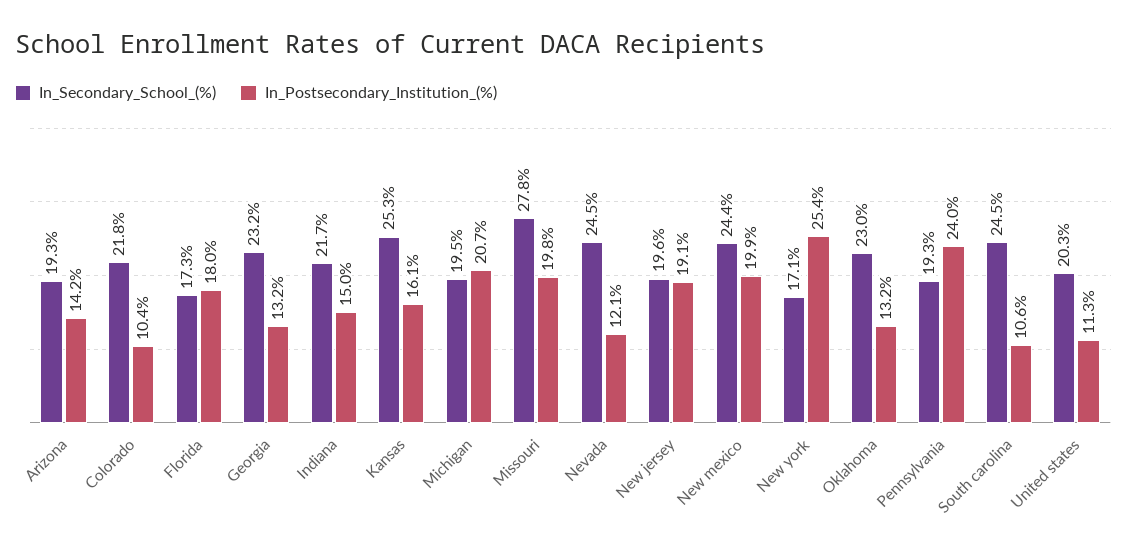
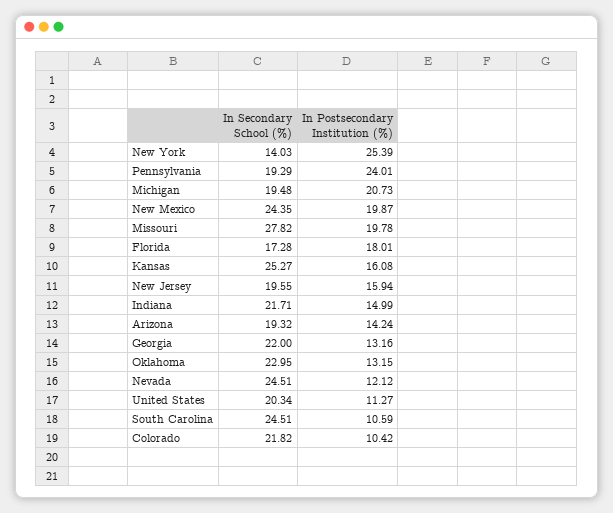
  {
    "In_Secondary_School_(%)": {
      "Arizona": 19.32,
      "Colorado": 21.82,
      "Florida": 17.28,
-     "Georgia": 23.2,
+     "Georgia": 22,
      "Indiana": 21.71,
      "Kansas": 25.27,
      "Michigan": 19.48,
      "Missouri": 27.82,
      "Nevada": 24.51,
      "New jersey": 19.55,
      "New mexico": 24.35,
-     "New york": 17.1,
+     "New york": 14.03,
      "Oklahoma": 22.95,
      "Pennsylvania": 19.29,
      "South carolina": 24.51,
      "United states": 20.34
    },
    "In_Postsecondary_Institution_(%)": {
      "Arizona": 14.24,
      "Colorado": 10.42,
      "Florida": 18.01,
      "Georgia": 13.16,
      "Indiana": 14.99,
      "Kansas": 16.08,
      "Michigan": 20.73,
      "Missouri": 19.78,
      "Nevada": 12.12,
-     "New jersey": 19.1,
+     "New jersey": 15.94,
      "New mexico": 19.87,
      "New york": 25.39,
      "Oklahoma": 13.15,
      "Pennsylvania": 24.01,
      "South carolina": 10.59,
      "United states": 11.27
    }
  }

